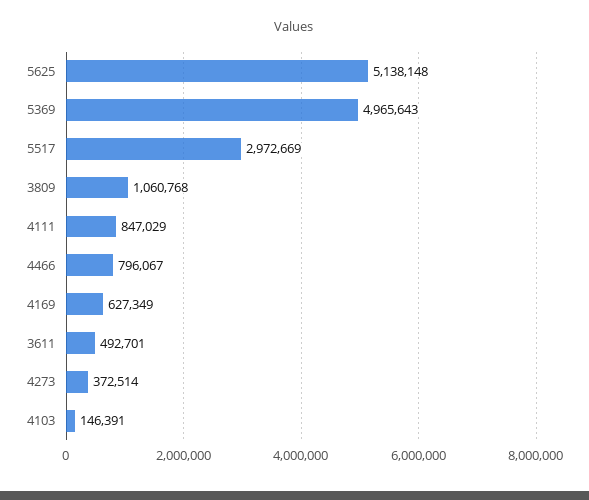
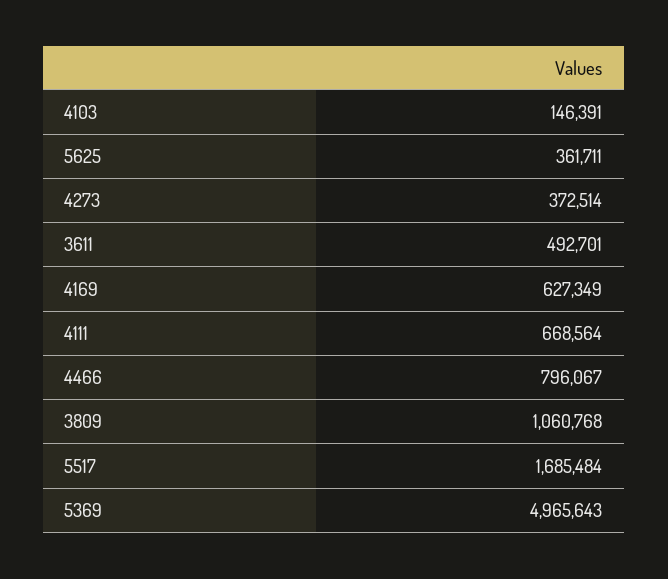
  {
-   "5625": 5138148,
+   "5625": 361711,
    "5369": 4965643,
-   "5517": 2972669,
+   "5517": 1685484,
    "3809": 1060768,
-   "4111": 847029,
+   "4111": 668564,
    "4466": 796067,
    "4169": 627349,
    "3611": 492701,
    "4273": 372514,
    "4103": 146391
  }

